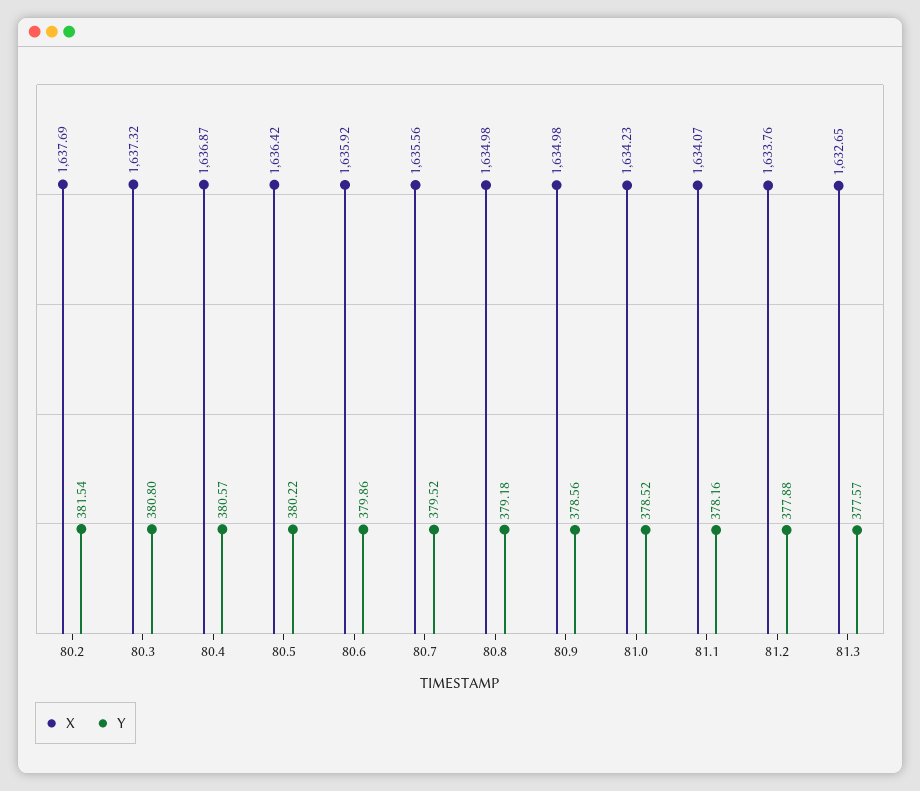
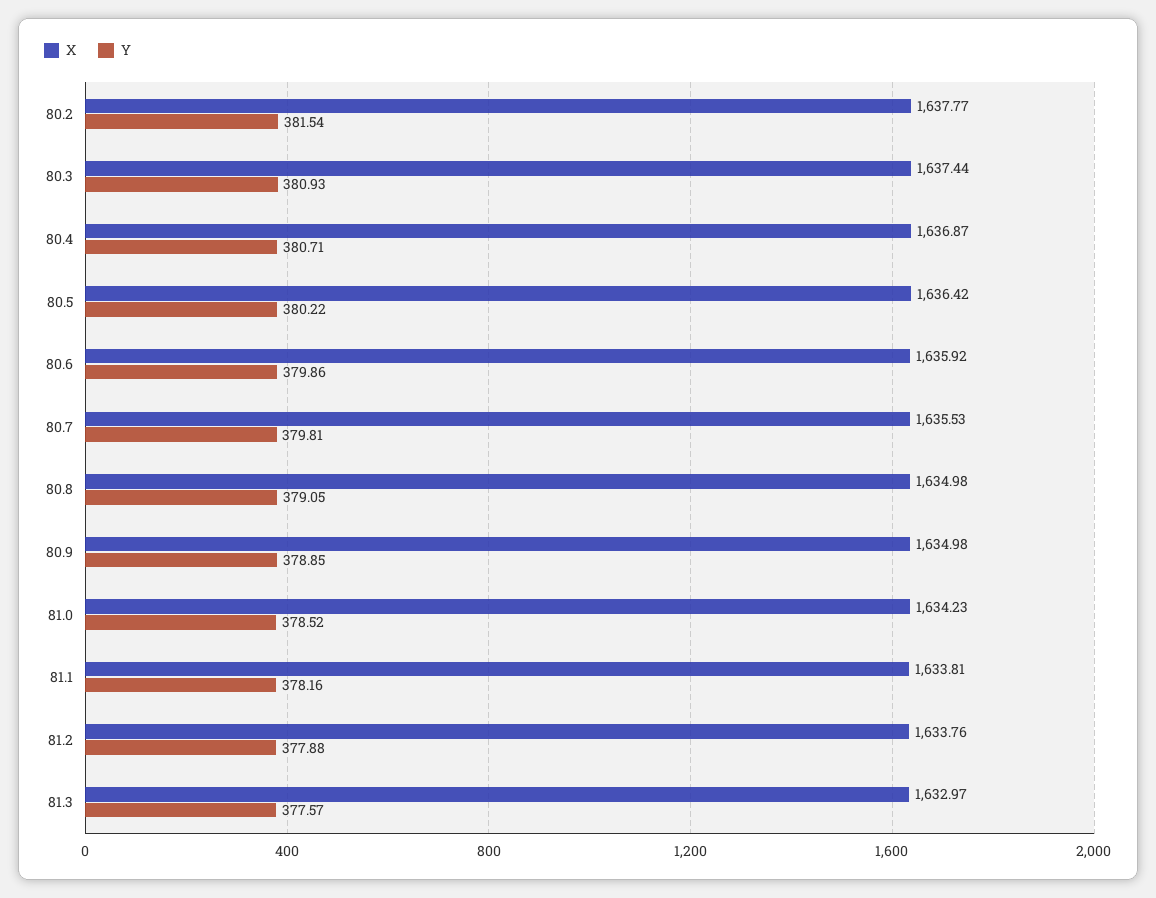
  {
    "X": {
-     "80.2": 1637.69,
+     "80.2": 1637.77,
-     "80.3": 1637.32,
+     "80.3": 1637.44,
      "80.4": 1636.87,
      "80.5": 1636.42,
      "80.6": 1635.92,
-     "80.7": 1635.56,
+     "80.7": 1635.53,
      "80.8": 1634.98,
      "80.9": 1634.98,
      "81.0": 1634.23,
-     "81.1": 1634.07,
+     "81.1": 1633.81,
      "81.2": 1633.76,
-     "81.3": 1632.65
+     "81.3": 1632.97
    },
    "Y": {
      "80.2": 381.54,
-     "80.3": 380.8,
+     "80.3": 380.93,
-     "80.4": 380.57,
+     "80.4": 380.71,
      "80.5": 380.22,
      "80.6": 379.86,
-     "80.7": 379.52,
+     "80.7": 379.81,
-     "80.8": 379.18,
+     "80.8": 379.05,
-     "80.9": 378.56,
+     "80.9": 378.85,
      "81.0": 378.52,
      "81.1": 378.16,
      "81.2": 377.88,
      "81.3": 377.57
    }
  }

